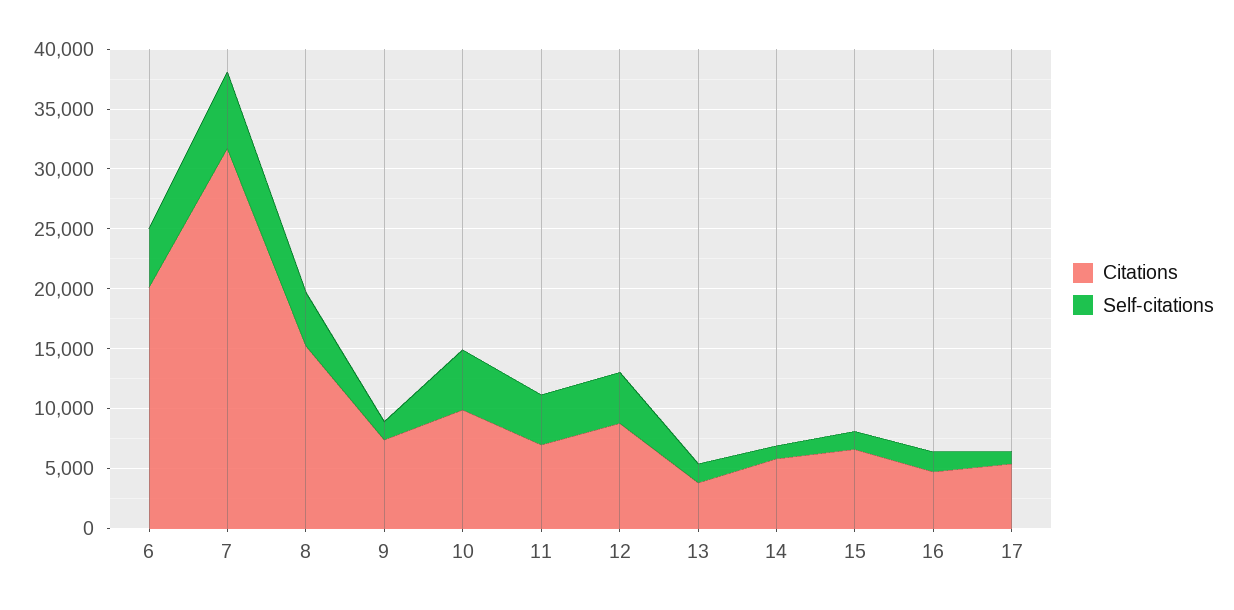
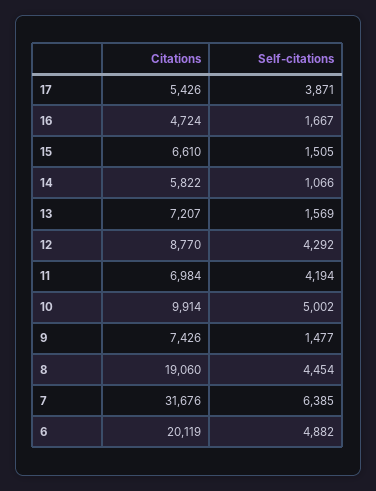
  {
    "Citations": {
      "6": 20119,
      "7": 31676,
-     "8": 15000,
+     "8": 19060,
      "9": 7426,
      "10": 9914,
      "11": 6984,
      "12": 8770,
-     "13": 4000,
+     "13": 7207,
      "14": 5822,
      "15": 6610,
      "16": 4724,
      "17": 5426
    },
    "Self-citations": {
      "6": 4882,
      "7": 6385,
      "8": 4454,
      "9": 1477,
      "10": 5002,
      "11": 4194,
      "12": 4292,
      "13": 1569,
      "14": 1066,
      "15": 1505,
      "16": 1667,
-     "17": 1000
+     "17": 3871
    }
  }

